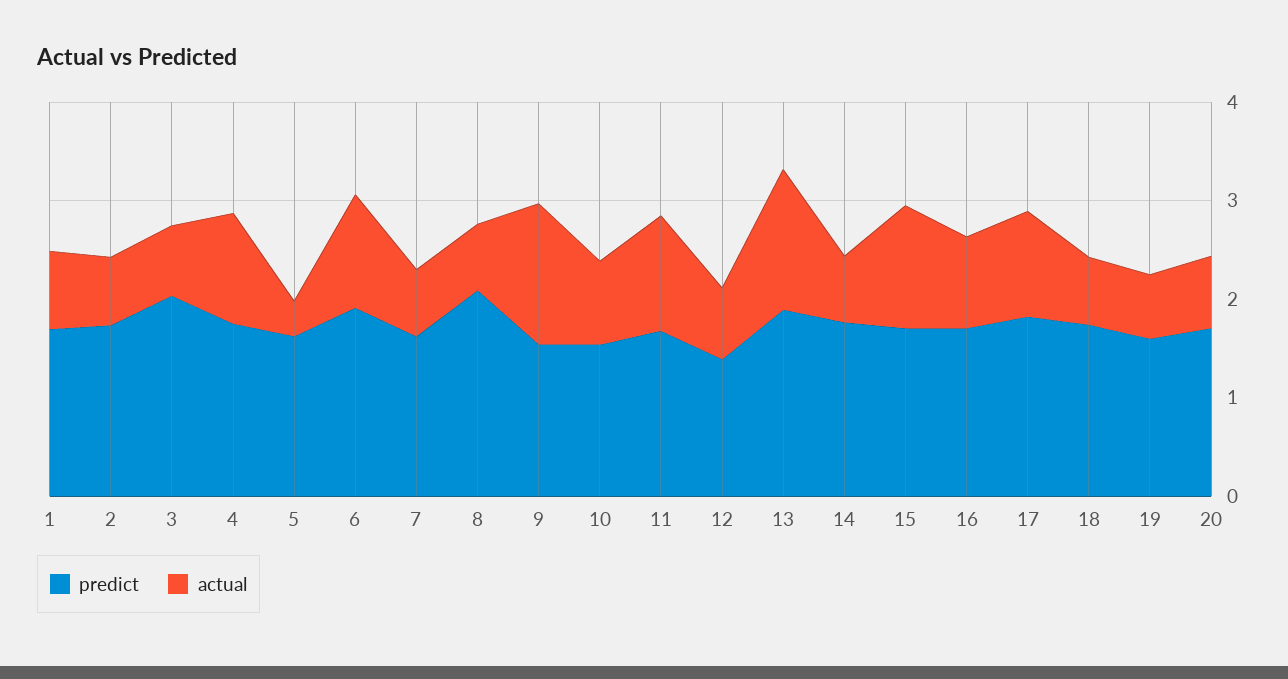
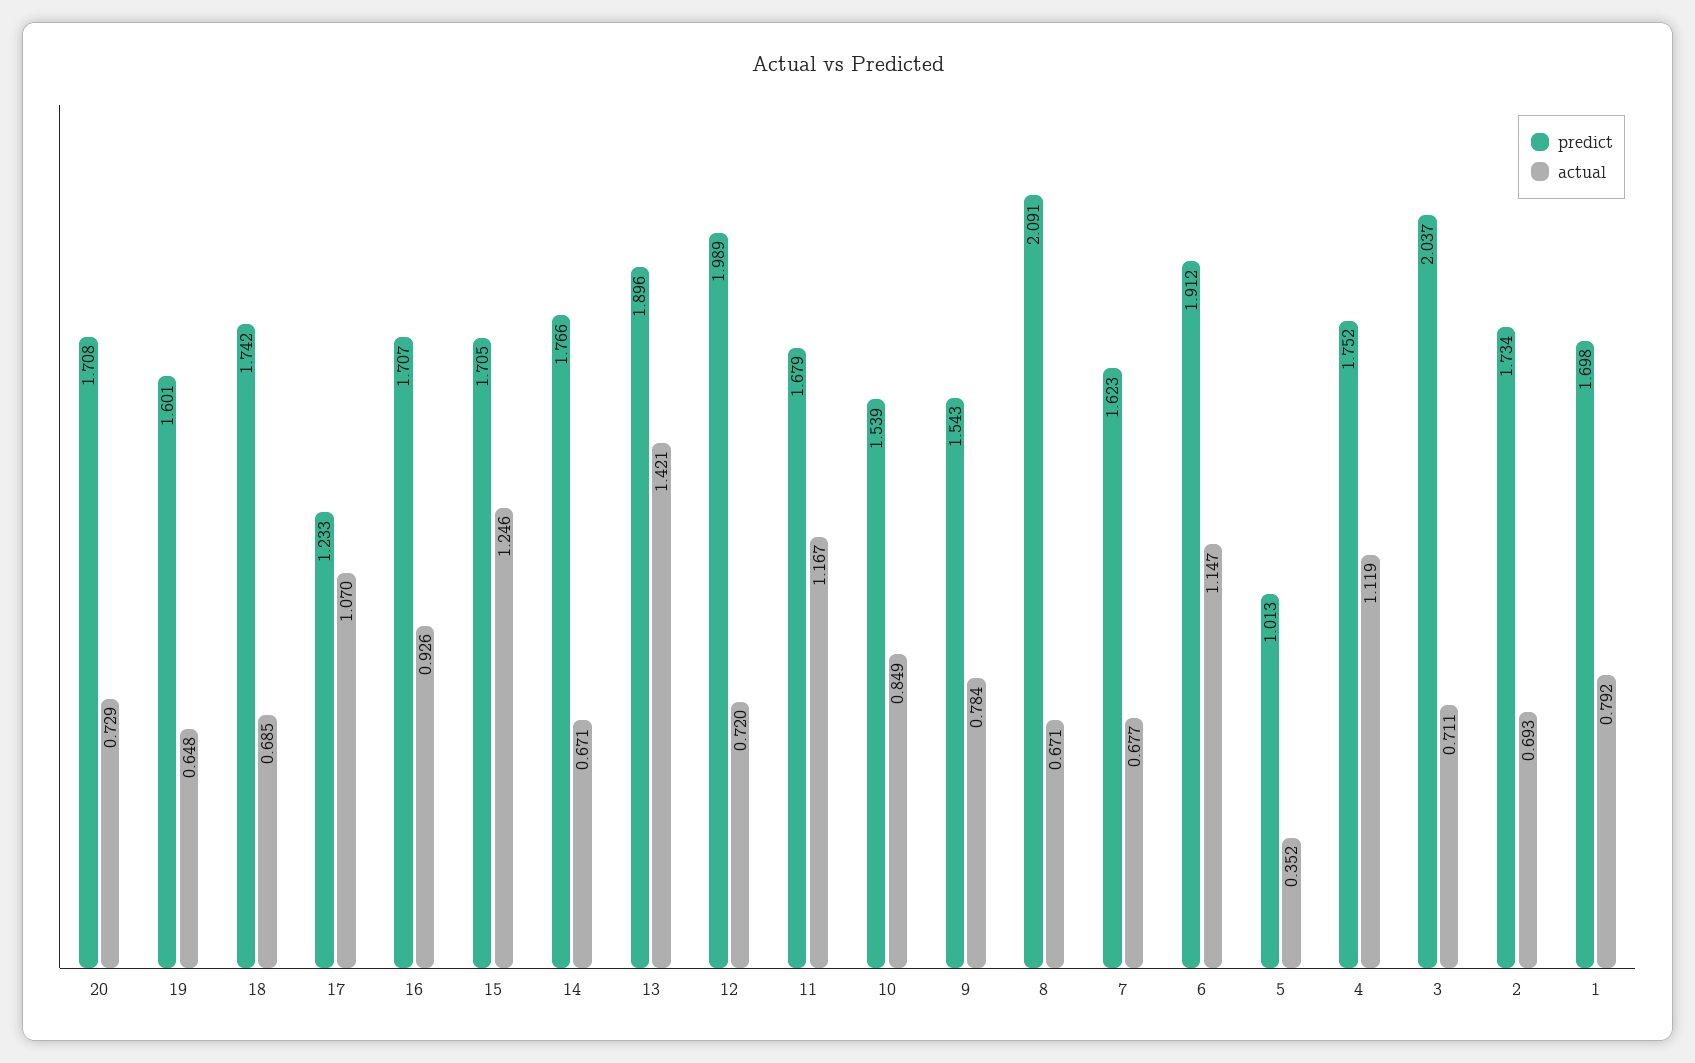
  {
    "predict": {
      "1": 1.698,
      "2": 1.734,
      "3": 2.037,
      "4": 1.752,
-     "5": 1.6,
+     "5": 1.013,
      "6": 1.912,
      "7": 1.623,
      "8": 2.091,
      "9": 1.543,
      "10": 1.539,
      "11": 1.679,
-     "12": 1.4,
+     "12": 1.989,
      "13": 1.896,
      "14": 1.766,
      "15": 1.705,
      "16": 1.707,
-     "17": 1.8,
+     "17": 1.233,
      "18": 1.742,
      "19": 1.601,
      "20": 1.708
    },
    "actual": {
      "1": 0.792,
      "2": 0.693,
      "3": 0.711,
      "4": 1.119,
      "5": 0.352,
      "6": 1.147,
      "7": 0.677,
      "8": 0.671,
-     "9": 1.4,
+     "9": 0.784,
      "10": 0.849,
      "11": 1.167,
      "12": 0.72,
      "13": 1.421,
      "14": 0.671,
      "15": 1.246,
      "16": 0.926,
      "17": 1.07,
      "18": 0.685,
      "19": 0.648,
      "20": 0.729
    }
  }

